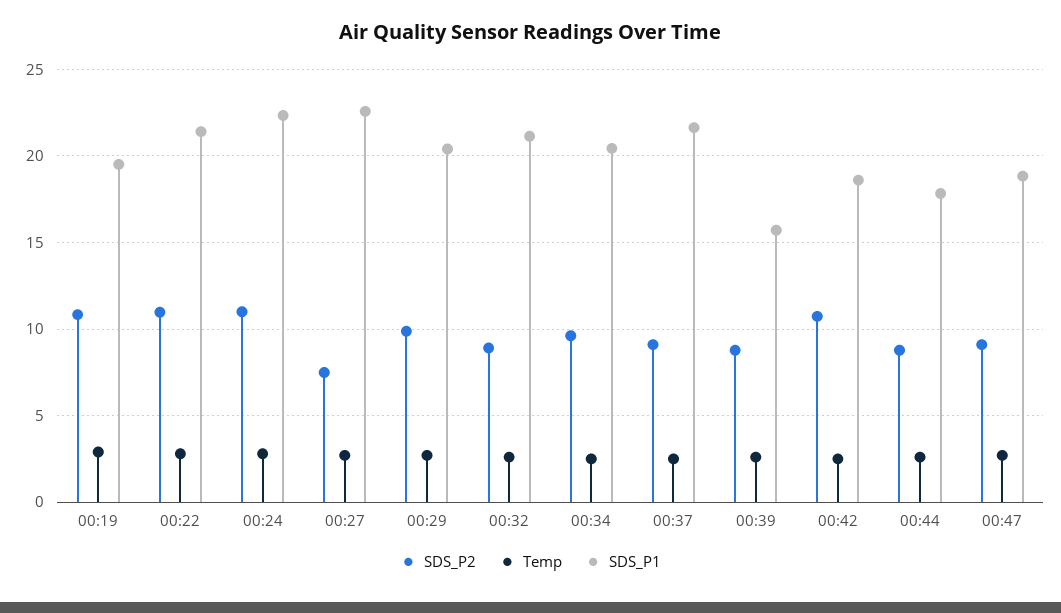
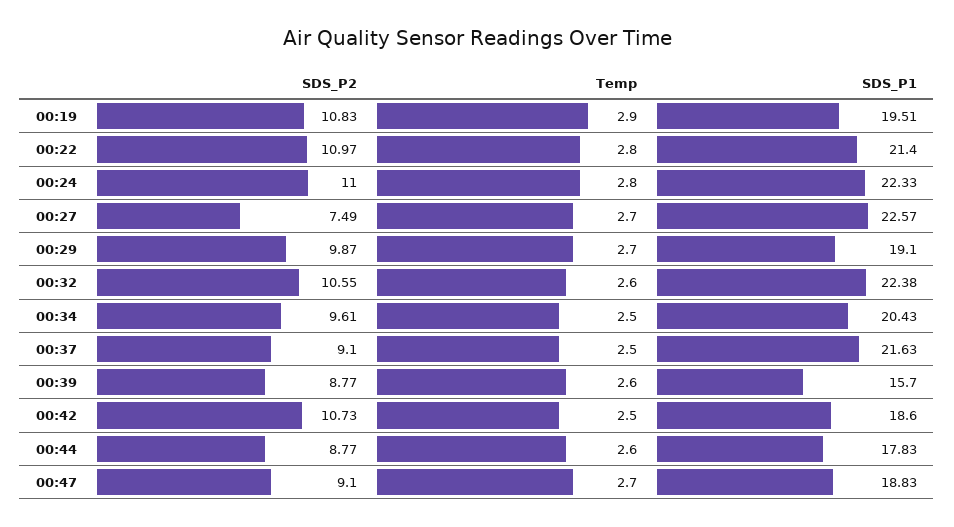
  {
    "SDS_P2": {
      "00:19": 10.83,
      "00:22": 10.97,
      "00:24": 11,
      "00:27": 7.49,
      "00:29": 9.87,
-     "00:32": 9,
+     "00:32": 10.55,
      "00:34": 9.61,
      "00:37": 9.1,
      "00:39": 8.77,
      "00:42": 10.73,
      "00:44": 8.77,
      "00:47": 9.1
    },
    "Temp": {
      "00:19": 2.9,
      "00:22": 2.8,
      "00:24": 2.8,
      "00:27": 2.7,
      "00:29": 2.7,
      "00:32": 2.6,
      "00:34": 2.5,
      "00:37": 2.5,
      "00:39": 2.6,
      "00:42": 2.5,
      "00:44": 2.6,
      "00:47": 2.7
    },
    "SDS_P1": {
      "00:19": 19.51,
      "00:22": 21.4,
      "00:24": 22.33,
      "00:27": 22.57,
-     "00:29": 20.5,
+     "00:29": 19.1,
-     "00:32": 21,
+     "00:32": 22.38,
      "00:34": 20.43,
      "00:37": 21.63,
      "00:39": 15.7,
      "00:42": 18.6,
      "00:44": 17.83,
      "00:47": 18.83
    }
  }

